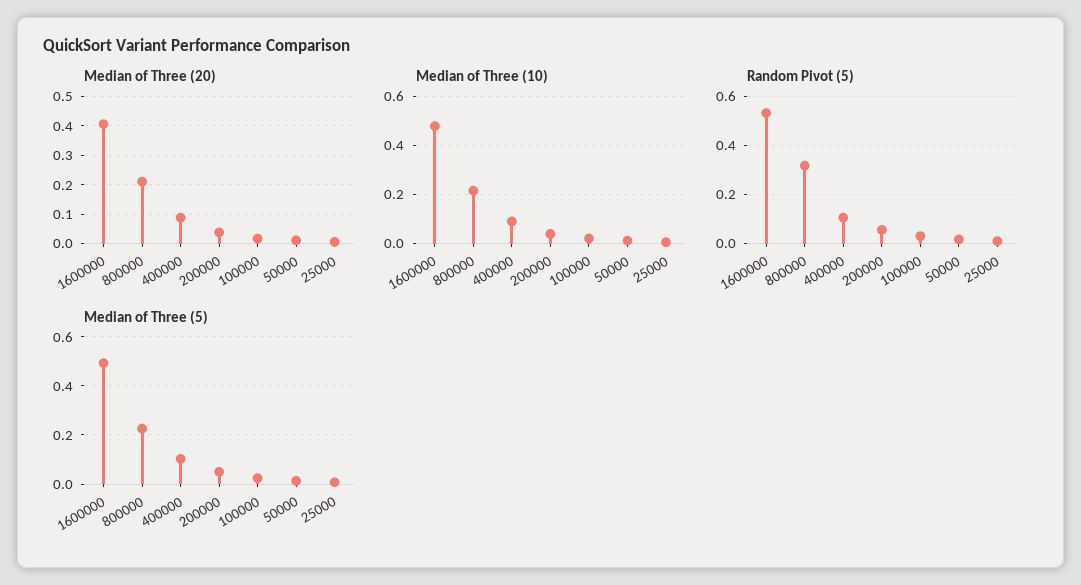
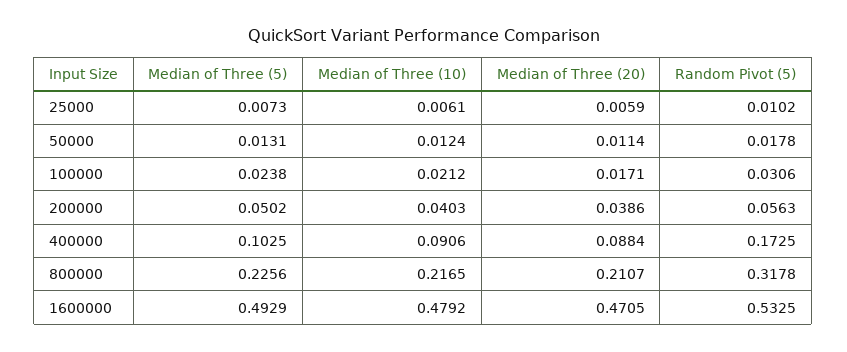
  {
    "Median of Three (20)": {
-     "1600000": 0.4,
+     "1600000": 0.4705,
      "800000": 0.2107,
      "400000": 0.0884,
      "200000": 0.0386,
      "100000": 0.0171,
      "50000": 0.0114,
      "25000": 0.0059
    },
    "Median of Three (10)": {
      "1600000": 0.4792,
      "800000": 0.2165,
      "400000": 0.0906,
      "200000": 0.0403,
      "100000": 0.0212,
      "50000": 0.0124,
      "25000": 0.0061
    },
    "Random Pivot (5)": {
      "1600000": 0.5325,
      "800000": 0.3178,
-     "400000": 0.1,
+     "400000": 0.1725,
      "200000": 0.0563,
      "100000": 0.0306,
      "50000": 0.0178,
      "25000": 0.0102
    },
    "Median of Three (5)": {
      "1600000": 0.4929,
      "800000": 0.2256,
      "400000": 0.1025,
      "200000": 0.0502,
      "100000": 0.0238,
      "50000": 0.0131,
      "25000": 0.0073
    }
  }

